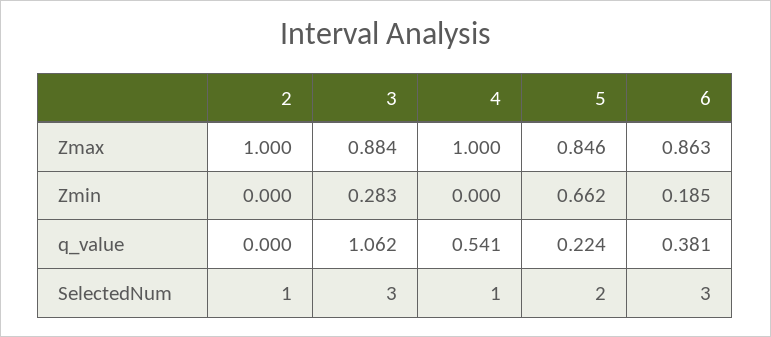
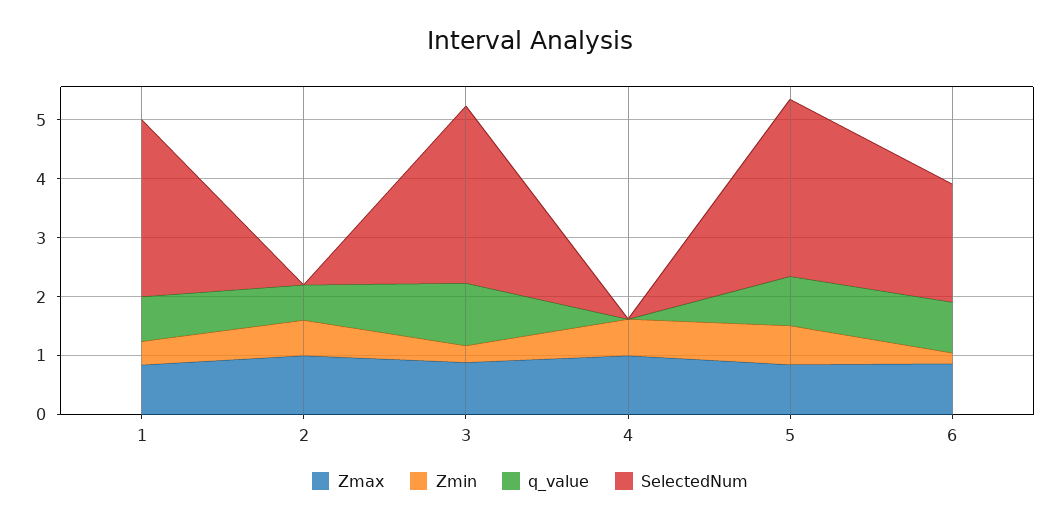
  {
    "Zmax": {
      "2": 1,
      "3": 0.884,
      "4": 1,
      "5": 0.846,
-     "6": 0.863
+     "6": 0.863,
+     "1": 0.8
    },
    "Zmin": {
-     "2": 0,
+     "2": 0.6,
      "3": 0.283,
-     "4": 0,
+     "4": 0.6,
      "5": 0.662,
-     "6": 0.185
+     "6": 0.185,
+     "1": 0.4
    },
    "q_value": {
-     "2": 0,
+     "2": 0.6,
      "3": 1.062,
-     "4": 0.541,
+     "4": 0,
-     "5": 0.224,
+     "5": 0.8,
-     "6": 0.381
+     "6": 0.8,
+     "1": 0.8
    },
    "SelectedNum": {
-     "2": 1,
+     "2": 0,
      "3": 3,
-     "4": 1,
+     "4": 0,
-     "5": 2,
+     "5": 3,
-     "6": 3
+     "6": 2,
+     "1": 3
    }
  }

